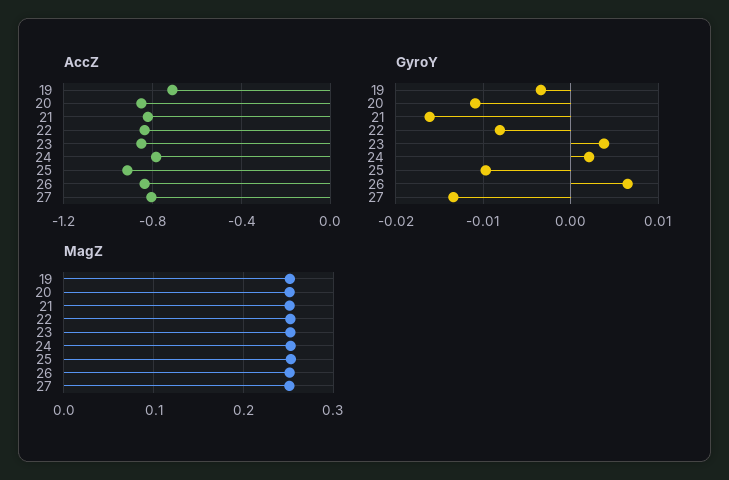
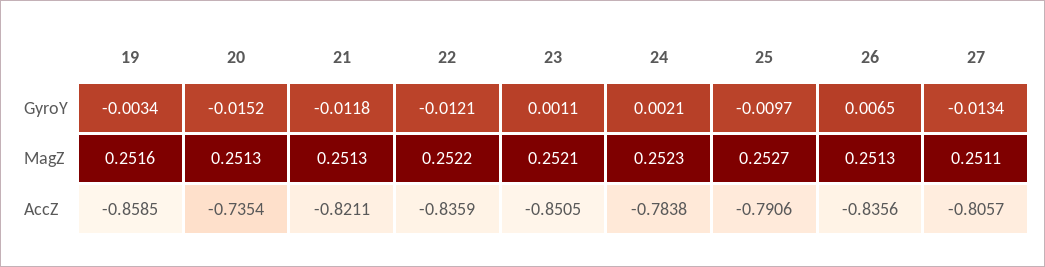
  {
    "AccZ": {
-     "19": -0.7,
+     "19": -0.8585,
-     "20": -0.85,
+     "20": -0.7354,
      "21": -0.8211,
      "22": -0.8359,
      "23": -0.8505,
      "24": -0.7838,
-     "25": -0.9,
+     "25": -0.7906,
      "26": -0.8356,
      "27": -0.8057
    },
    "GyroY": {
      "19": -0.0034,
-     "20": -0.011,
+     "20": -0.0152,
-     "21": -0.016,
+     "21": -0.0118,
-     "22": -0.008,
+     "22": -0.0121,
-     "23": 0.004,
+     "23": 0.0011,
      "24": 0.0021,
      "25": -0.0097,
      "26": 0.0065,
      "27": -0.0134
    },
    "MagZ": {
      "19": 0.2516,
      "20": 0.2513,
      "21": 0.2513,
      "22": 0.2522,
      "23": 0.2521,
      "24": 0.2523,
      "25": 0.2527,
      "26": 0.2513,
      "27": 0.2511
    }
  }

